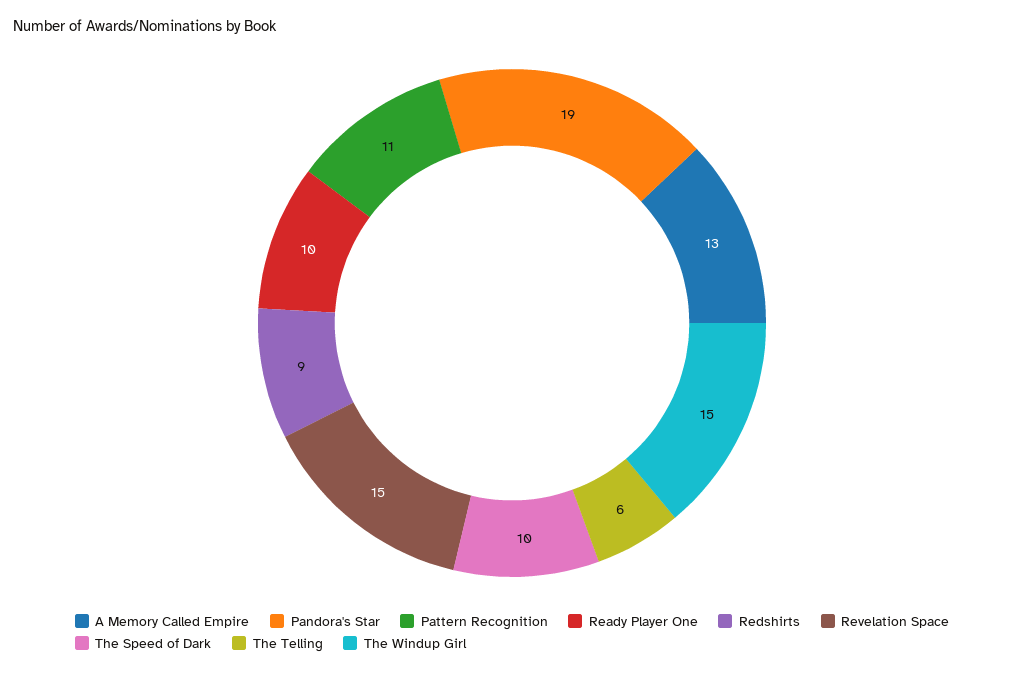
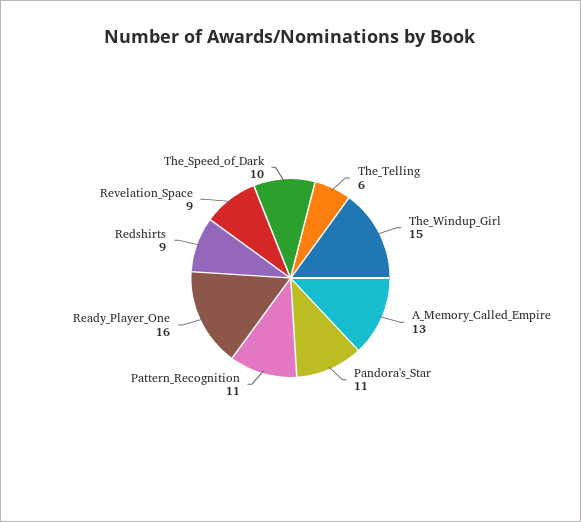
  {
    "A Memory Called Empire": 13,
-   "Pandora's Star": 19,
+   "Pandora's Star": 11,
    "Pattern Recognition": 11,
-   "Ready Player One": 10,
+   "Ready Player One": 16,
    "Redshirts": 9,
-   "Revelation Space": 15,
+   "Revelation Space": 9,
    "The Speed of Dark": 10,
    "The Telling": 6,
    "The Windup Girl": 15
  }

